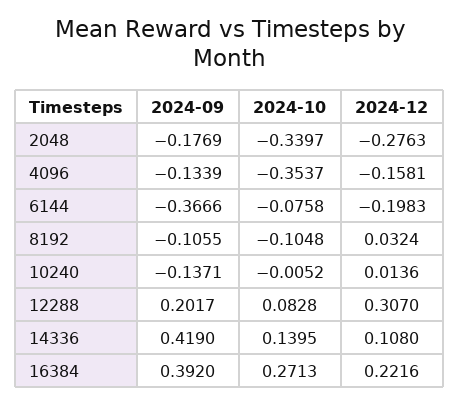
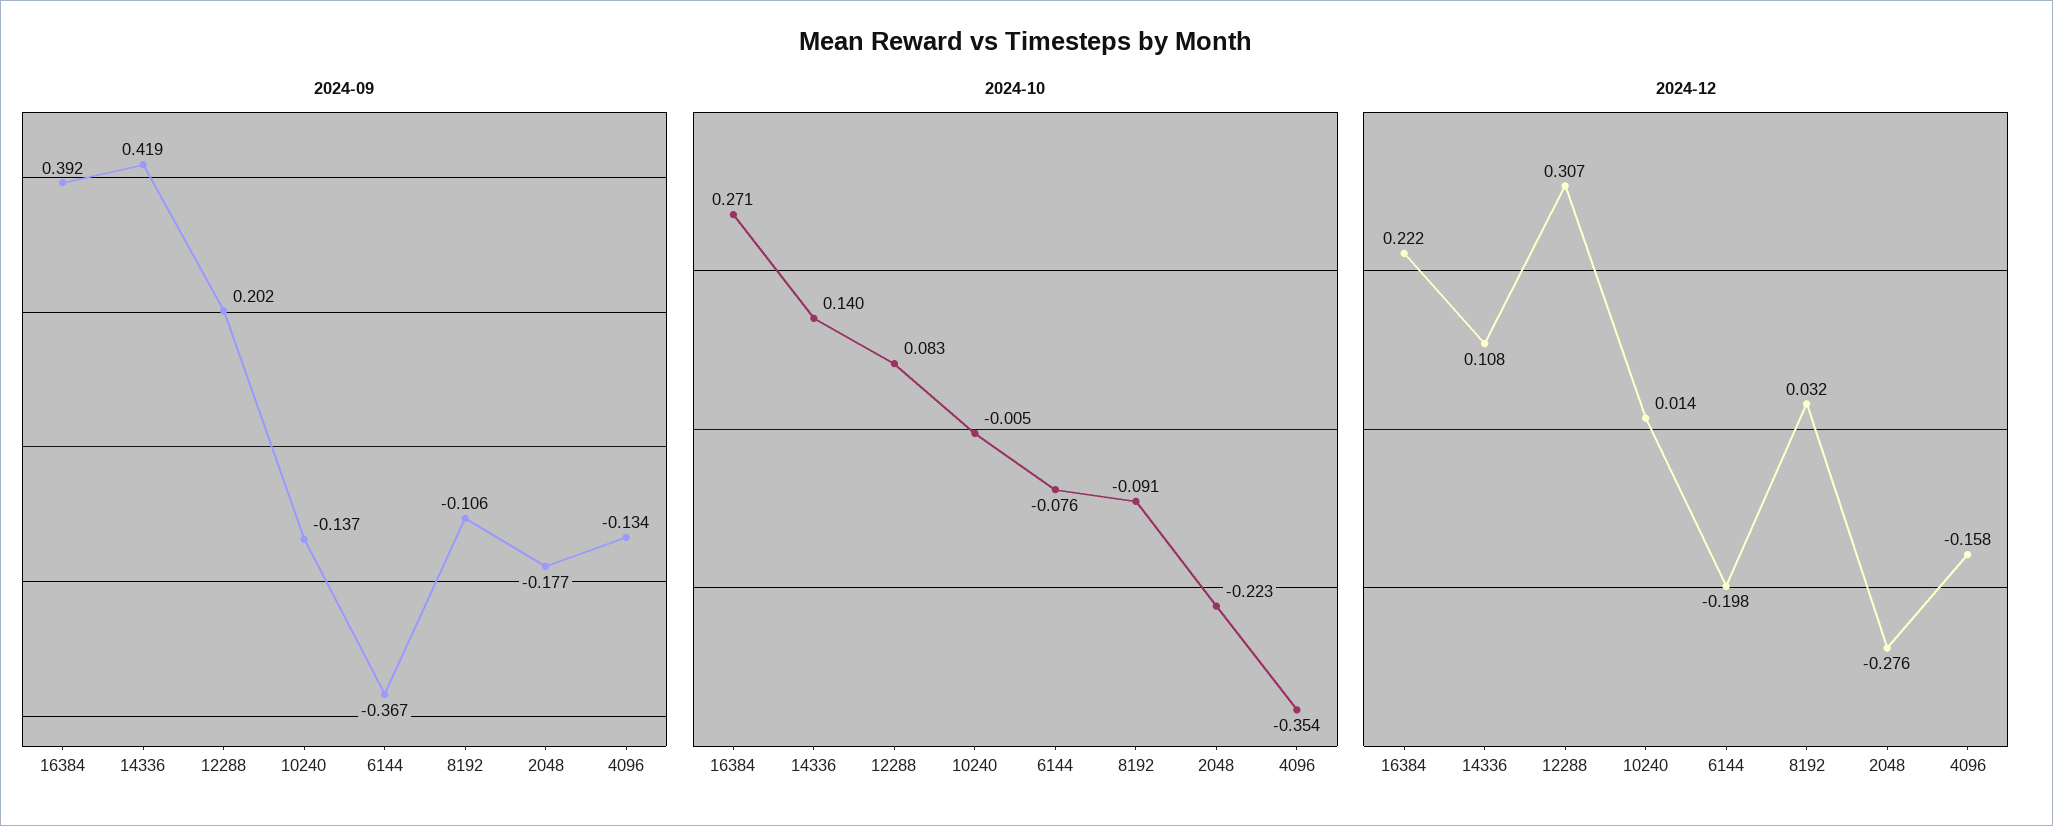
  {
    "2024-09": {
      "2048": -0.1769,
      "4096": -0.1339,
      "6144": -0.3666,
      "8192": -0.1055,
      "10240": -0.1371,
      "12288": 0.2017,
      "14336": 0.419,
      "16384": 0.392
    },
    "2024-10": {
-     "2048": -0.3397,
+     "2048": -0.223,
      "4096": -0.3537,
      "6144": -0.0758,
-     "8192": -0.1048,
+     "8192": -0.091,
      "10240": -0.0052,
      "12288": 0.0828,
      "14336": 0.1395,
      "16384": 0.2713
    },
    "2024-12": {
      "2048": -0.2763,
      "4096": -0.1581,
      "6144": -0.1983,
      "8192": 0.0324,
      "10240": 0.0136,
      "12288": 0.307,
      "14336": 0.108,
      "16384": 0.2216
    }
  }

